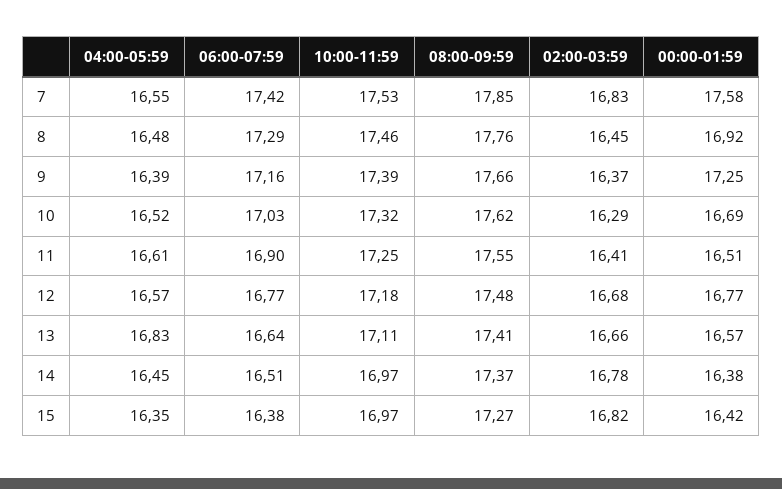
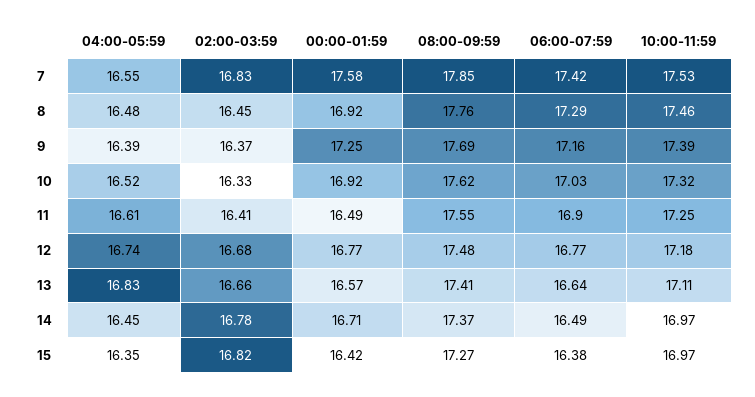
  {
    "04:00-05:59": {
      "7": 16.55,
      "8": 16.48,
      "9": 16.39,
      "10": 16.52,
      "11": 16.61,
-     "12": 16.57,
+     "12": 16.74,
      "13": 16.83,
      "14": 16.45,
      "15": 16.35
    },
    "06:00-07:59": {
      "7": 17.42,
      "8": 17.29,
      "9": 17.16,
      "10": 17.03,
      "11": 16.9,
      "12": 16.77,
      "13": 16.64,
-     "14": 16.51,
+     "14": 16.49,
      "15": 16.38
    },
    "10:00-11:59": {
      "7": 17.53,
      "8": 17.46,
      "9": 17.39,
      "10": 17.32,
      "11": 17.25,
      "12": 17.18,
      "13": 17.11,
      "14": 16.97,
      "15": 16.97
    },
    "08:00-09:59": {
      "7": 17.85,
      "8": 17.76,
-     "9": 17.66,
+     "9": 17.69,
      "10": 17.62,
      "11": 17.55,
      "12": 17.48,
      "13": 17.41,
      "14": 17.37,
      "15": 17.27
    },
    "02:00-03:59": {
      "7": 16.83,
      "8": 16.45,
      "9": 16.37,
-     "10": 16.29,
+     "10": 16.33,
      "11": 16.41,
      "12": 16.68,
      "13": 16.66,
      "14": 16.78,
      "15": 16.82
    },
    "00:00-01:59": {
      "7": 17.58,
      "8": 16.92,
      "9": 17.25,
-     "10": 16.69,
+     "10": 16.92,
-     "11": 16.51,
+     "11": 16.49,
      "12": 16.77,
      "13": 16.57,
-     "14": 16.38,
+     "14": 16.71,
      "15": 16.42
    }
  }

